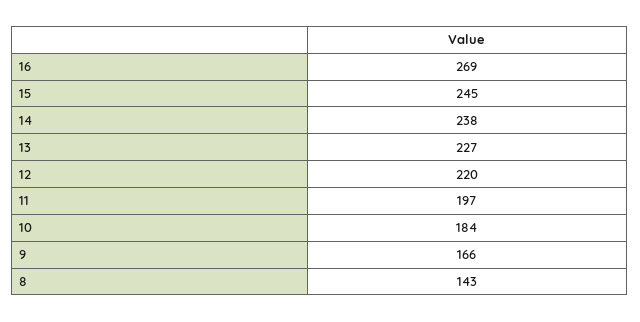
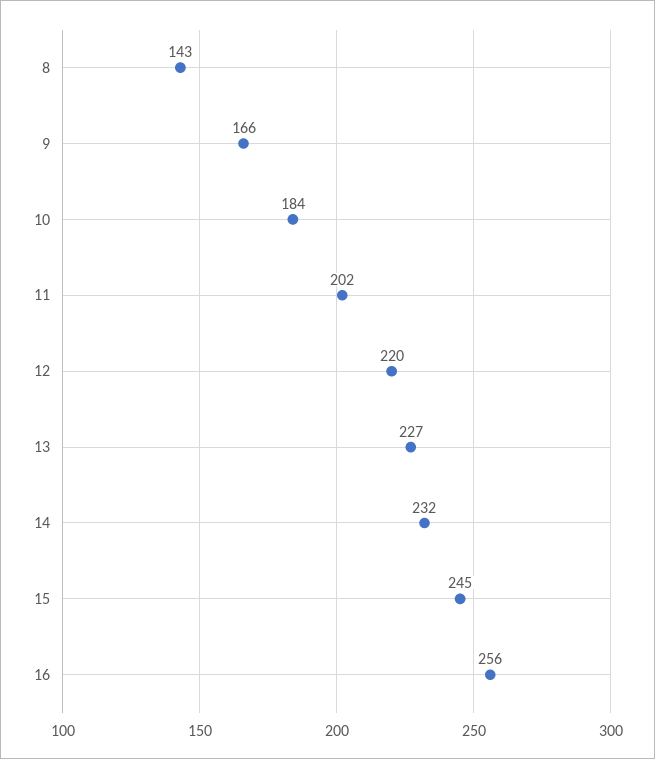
  {
-   "16": 269,
+   "16": 256,
    "15": 245,
-   "14": 238,
+   "14": 232,
    "13": 227,
    "12": 220,
-   "11": 197,
+   "11": 202,
    "10": 184,
    "9": 166,
    "8": 143
  }

